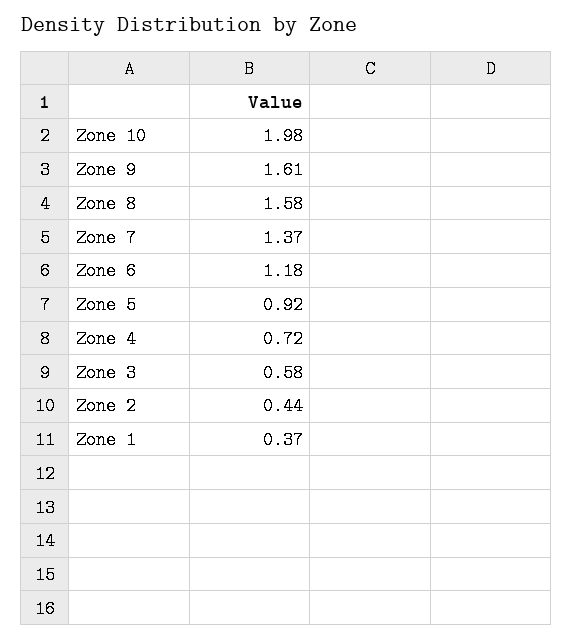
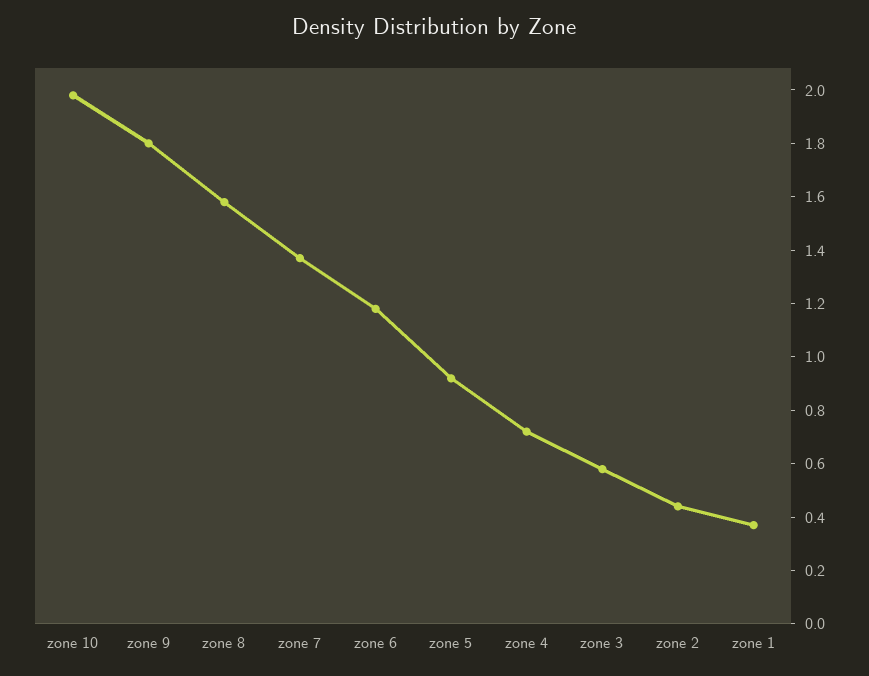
  {
    "Zone 10": 1.98,
-   "Zone 9": 1.61,
+   "Zone 9": 1.8,
    "Zone 8": 1.58,
    "Zone 7": 1.37,
    "Zone 6": 1.18,
    "Zone 5": 0.92,
    "Zone 4": 0.72,
    "Zone 3": 0.58,
    "Zone 2": 0.44,
    "Zone 1": 0.37
  }

